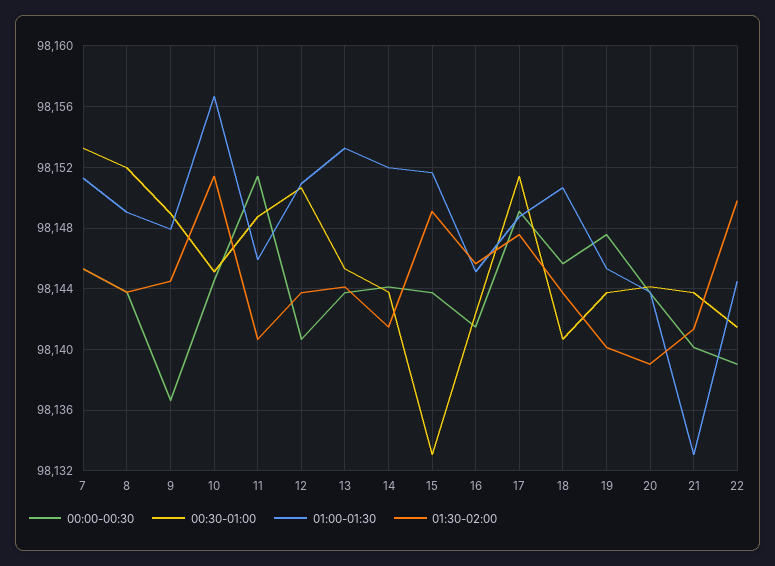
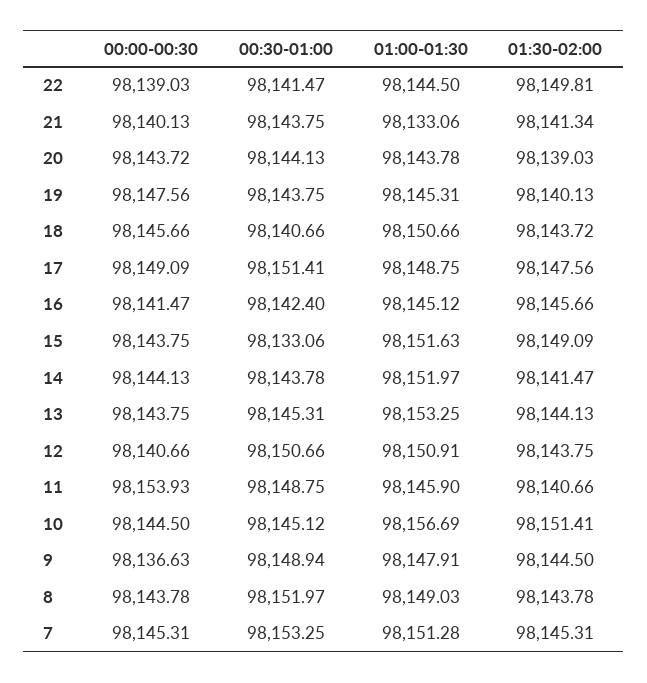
  {
    "00:00-00:30": {
      "7": 98145.31,
      "8": 98143.78,
      "9": 98136.63,
      "10": 98144.5,
-     "11": 98151.5,
+     "11": 98153.93,
      "12": 98140.66,
      "13": 98143.75,
      "14": 98144.13,
      "15": 98143.75,
      "16": 98141.47,
      "17": 98149.09,
      "18": 98145.66,
      "19": 98147.56,
      "20": 98143.72,
      "21": 98140.13,
      "22": 98139.03
    },
    "00:30-01:00": {
      "7": 98153.25,
      "8": 98151.97,
      "9": 98148.94,
      "10": 98145.12,
      "11": 98148.75,
      "12": 98150.66,
      "13": 98145.31,
      "14": 98143.78,
      "15": 98133.06,
      "16": 98142.4,
      "17": 98151.41,
      "18": 98140.66,
      "19": 98143.75,
      "20": 98144.13,
      "21": 98143.75,
      "22": 98141.47
    },
    "01:00-01:30": {
      "7": 98151.28,
      "8": 98149.03,
      "9": 98147.91,
      "10": 98156.69,
      "11": 98145.9,
      "12": 98150.91,
      "13": 98153.25,
      "14": 98151.97,
      "15": 98151.63,
      "16": 98145.12,
      "17": 98148.75,
      "18": 98150.66,
      "19": 98145.31,
      "20": 98143.78,
      "21": 98133.06,
      "22": 98144.5
    },
    "01:30-02:00": {
      "7": 98145.31,
      "8": 98143.78,
      "9": 98144.5,
      "10": 98151.41,
      "11": 98140.66,
      "12": 98143.75,
      "13": 98144.13,
      "14": 98141.47,
      "15": 98149.09,
      "16": 98145.66,
      "17": 98147.56,
      "18": 98143.72,
      "19": 98140.13,
      "20": 98139.03,
      "21": 98141.34,
      "22": 98149.81
    }
  }

